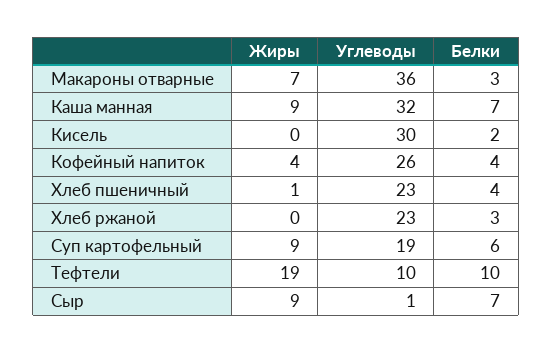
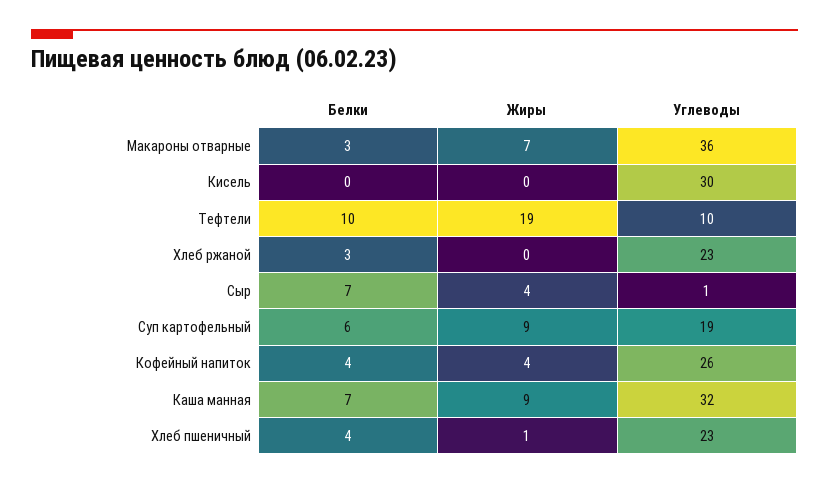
  {
    "Жиры": {
      "Макароны отварные": 7,
      "Каша манная": 9,
      "Кисель": 0,
      "Кофейный напиток": 4,
      "Хлеб пшеничный": 1,
      "Хлеб ржаной": 0,
      "Суп картофельный": 9,
      "Тефтели": 19,
-     "Сыр": 9
+     "Сыр": 4
    },
    "Углеводы": {
      "Макароны отварные": 36,
      "Каша манная": 32,
      "Кисель": 30,
      "Кофейный напиток": 26,
      "Хлеб пшеничный": 23,
      "Хлеб ржаной": 23,
      "Суп картофельный": 19,
      "Тефтели": 10,
      "Сыр": 1
    },
    "Белки": {
      "Макароны отварные": 3,
      "Каша манная": 7,
-     "Кисель": 2,
+     "Кисель": 0,
      "Кофейный напиток": 4,
      "Хлеб пшеничный": 4,
      "Хлеб ржаной": 3,
      "Суп картофельный": 6,
      "Тефтели": 10,
      "Сыр": 7
    }
  }

